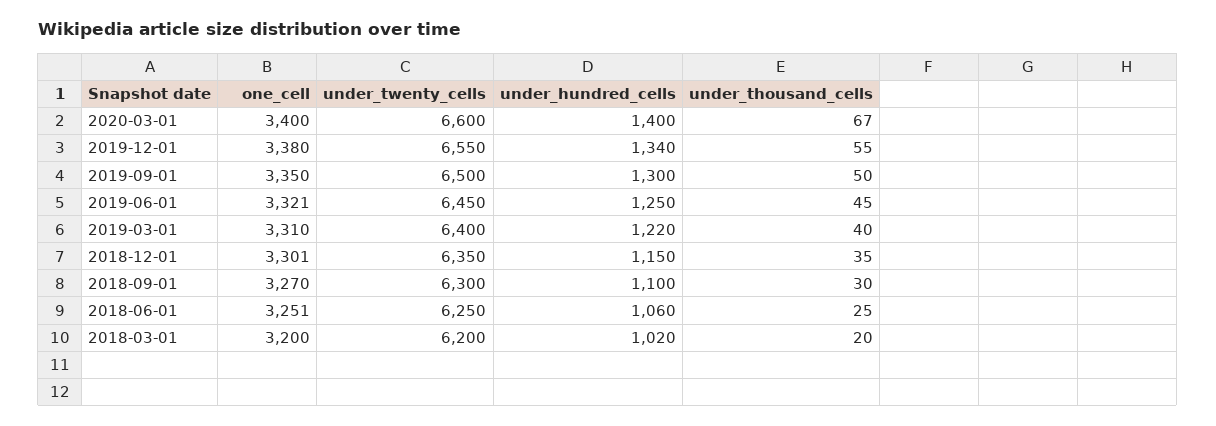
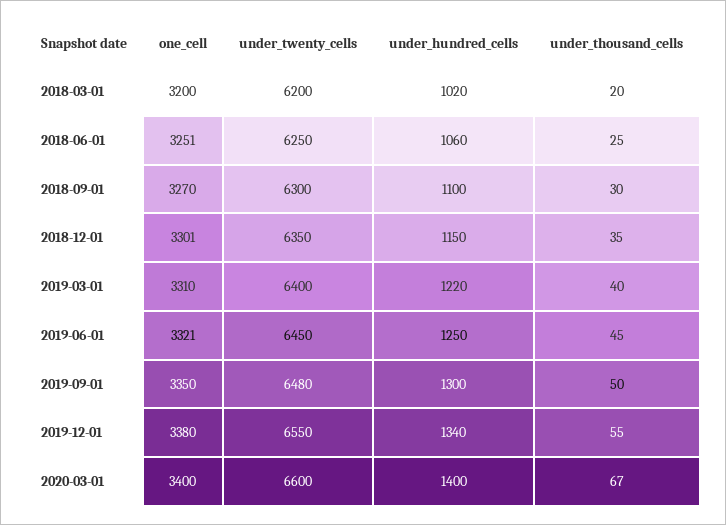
  {
    "one_cell": {
      "2020-03-01": 3400,
      "2019-12-01": 3380,
      "2019-09-01": 3350,
      "2019-06-01": 3321,
      "2019-03-01": 3310,
      "2018-12-01": 3301,
      "2018-09-01": 3270,
      "2018-06-01": 3251,
      "2018-03-01": 3200
    },
    "under_twenty_cells": {
      "2020-03-01": 6600,
      "2019-12-01": 6550,
-     "2019-09-01": 6500,
+     "2019-09-01": 6480,
      "2019-06-01": 6450,
      "2019-03-01": 6400,
      "2018-12-01": 6350,
      "2018-09-01": 6300,
      "2018-06-01": 6250,
      "2018-03-01": 6200
    },
    "under_hundred_cells": {
      "2020-03-01": 1400,
      "2019-12-01": 1340,
      "2019-09-01": 1300,
      "2019-06-01": 1250,
      "2019-03-01": 1220,
      "2018-12-01": 1150,
      "2018-09-01": 1100,
      "2018-06-01": 1060,
      "2018-03-01": 1020
    },
    "under_thousand_cells": {
      "2020-03-01": 67,
      "2019-12-01": 55,
      "2019-09-01": 50,
      "2019-06-01": 45,
      "2019-03-01": 40,
      "2018-12-01": 35,
      "2018-09-01": 30,
      "2018-06-01": 25,
      "2018-03-01": 20
    }
  }

